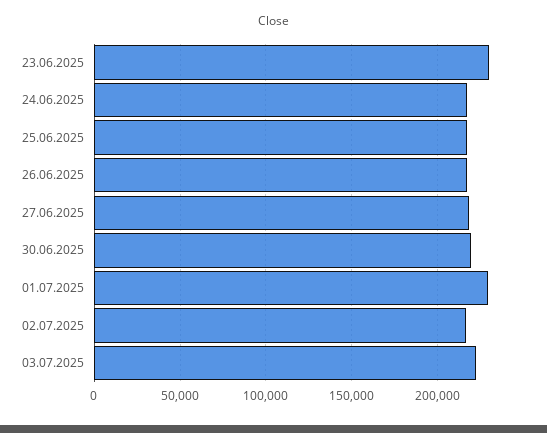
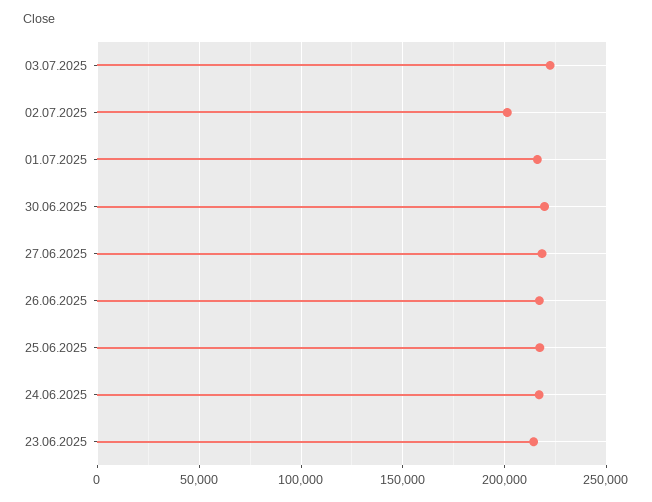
  {
-   "23.06.2025": 230000,
+   "23.06.2025": 215000,
    "24.06.2025": 215000,
    "25.06.2025": 215000,
    "26.06.2025": 215000,
    "27.06.2025": 220000,
    "30.06.2025": 220000,
-   "01.07.2025": 230000,
+   "01.07.2025": 215000,
-   "02.07.2025": 215000,
+   "02.07.2025": 200000,
    "03.07.2025": 220000
  }

